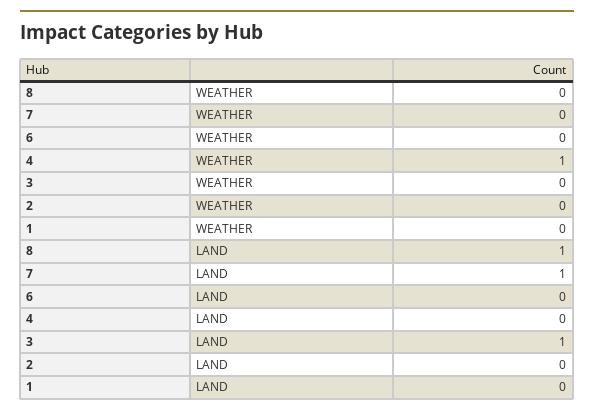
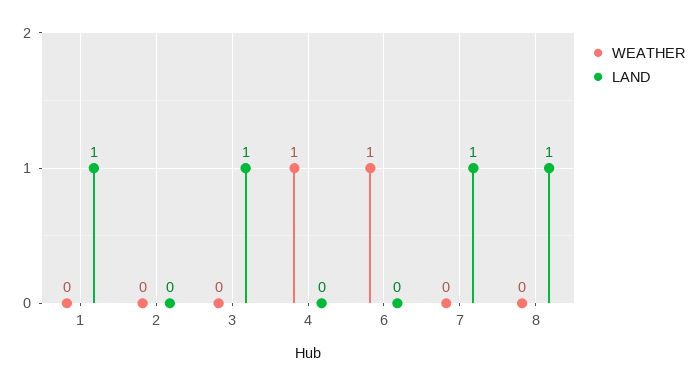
  {
    "WEATHER": {
      "8": 0,
      "7": 0,
-     "6": 0,
+     "6": 1,
      "4": 1,
      "3": 0,
      "2": 0,
      "1": 0
    },
    "LAND": {
      "8": 1,
      "7": 1,
      "6": 0,
      "4": 0,
      "3": 1,
      "2": 0,
-     "1": 0
+     "1": 1
    }
  }

